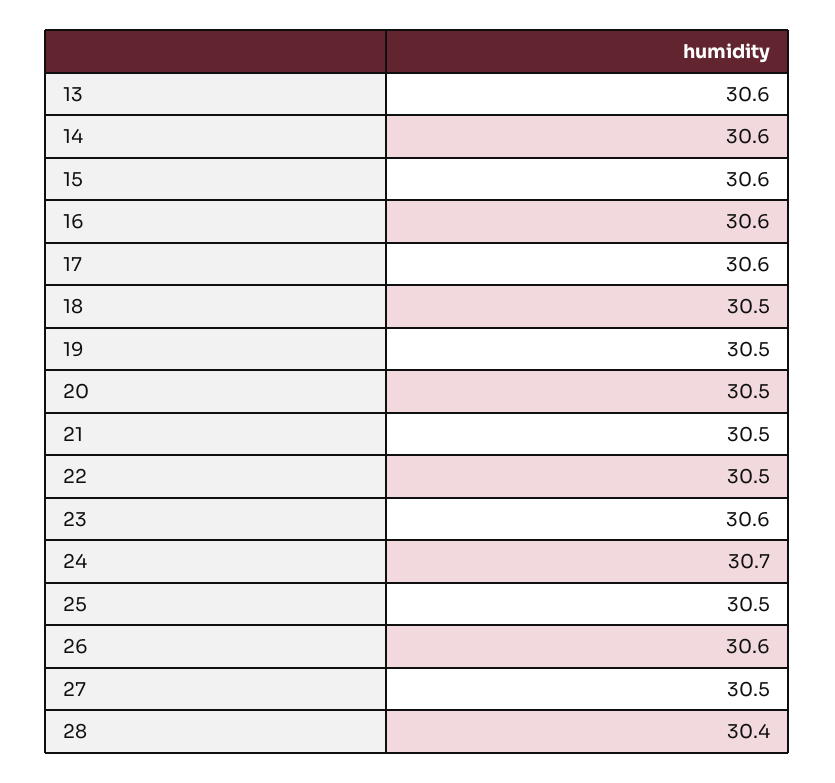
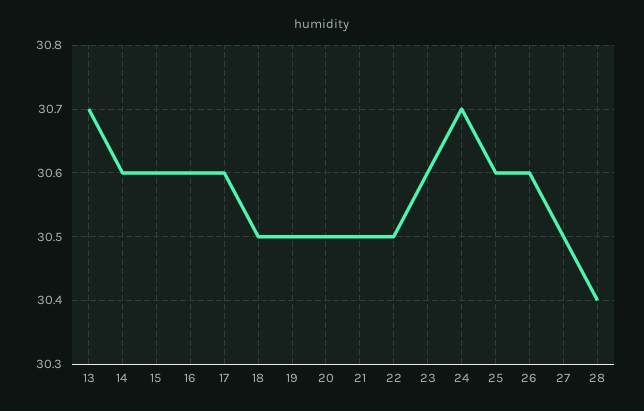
  {
-   "13": 30.6,
+   "13": 30.7,
    "14": 30.6,
    "15": 30.6,
    "16": 30.6,
    "17": 30.6,
    "18": 30.5,
    "19": 30.5,
    "20": 30.5,
    "21": 30.5,
    "22": 30.5,
    "23": 30.6,
    "24": 30.7,
-   "25": 30.5,
+   "25": 30.6,
    "26": 30.6,
    "27": 30.5,
    "28": 30.4
  }

